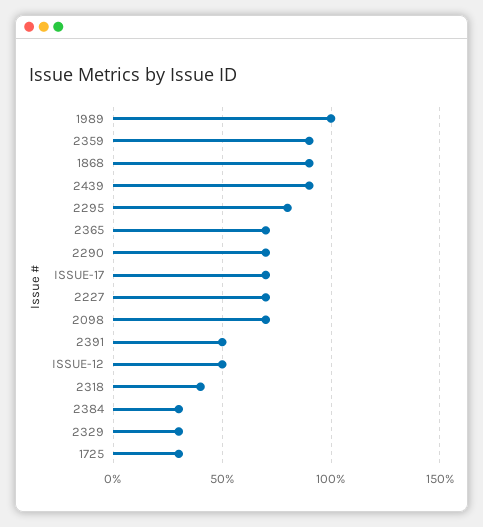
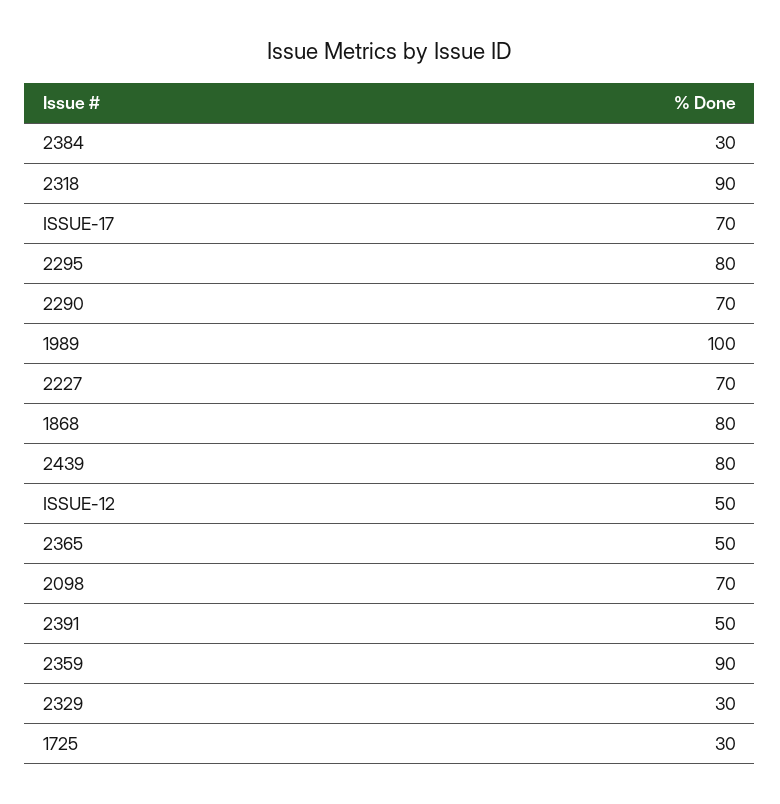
  {
    "1989": 100,
    "2359": 90,
-   "1868": 90,
+   "1868": 80,
-   "2439": 90,
+   "2439": 80,
    "2295": 80,
-   "2365": 70,
+   "2365": 50,
    "2290": 70,
    "ISSUE-17": 70,
    "2227": 70,
    "2098": 70,
    "2391": 50,
    "ISSUE-12": 50,
-   "2318": 40,
+   "2318": 90,
    "2384": 30,
    "2329": 30,
    "1725": 30
  }

